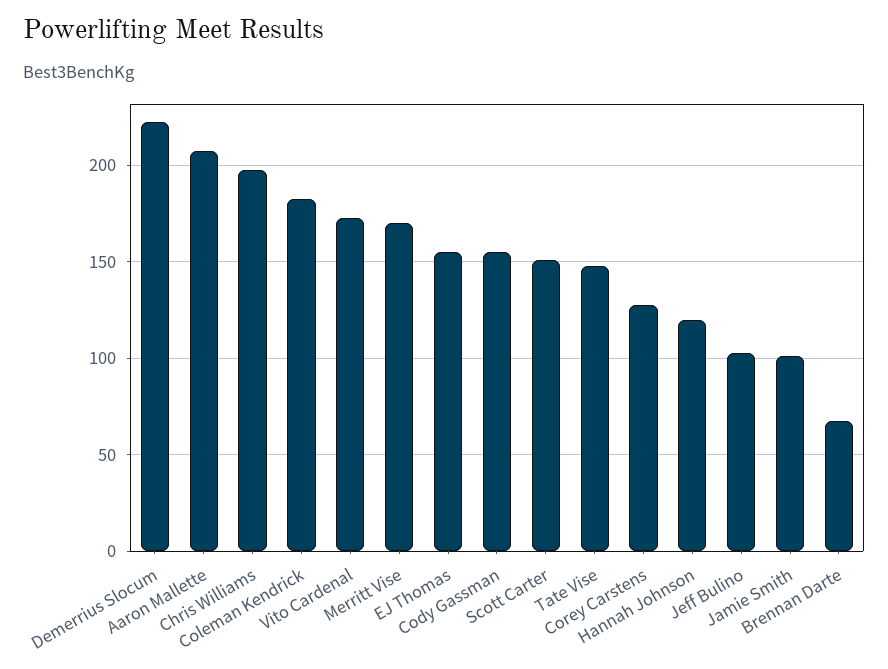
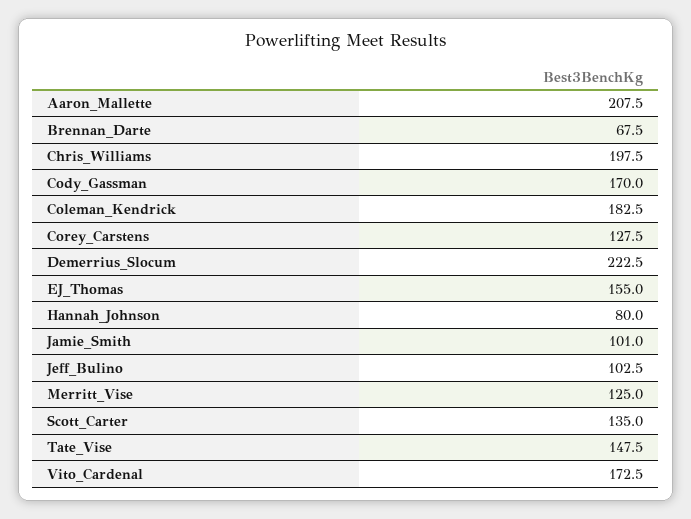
  {
    "Demerrius Slocum": 222.5,
    "Aaron Mallette": 207.5,
    "Chris Williams": 197.5,
    "Coleman Kendrick": 182.5,
    "Vito Cardenal": 172.5,
-   "Merritt Vise": 170,
+   "Merritt Vise": 125,
    "EJ Thomas": 155,
-   "Cody Gassman": 155,
+   "Cody Gassman": 170,
-   "Scott Carter": 150,
+   "Scott Carter": 135,
    "Tate Vise": 147.5,
    "Corey Carstens": 127.5,
-   "Hannah Johnson": 120,
+   "Hannah Johnson": 80,
    "Jeff Bulino": 102.5,
    "Jamie Smith": 101,
    "Brennan Darte": 67.5
  }

